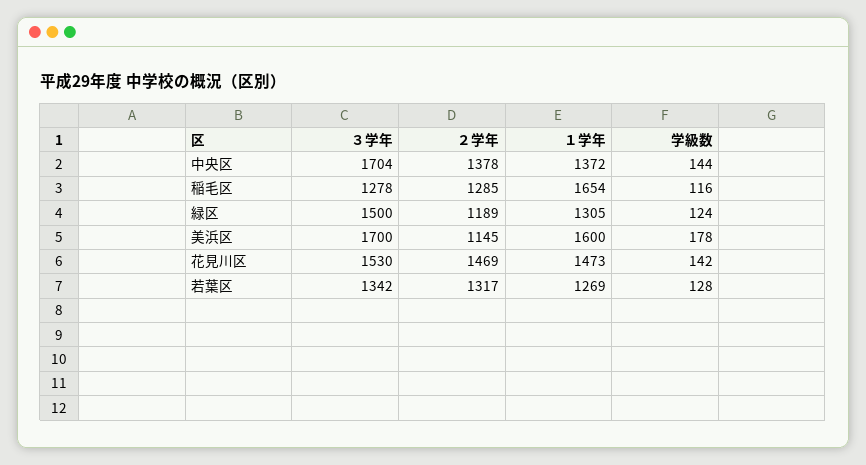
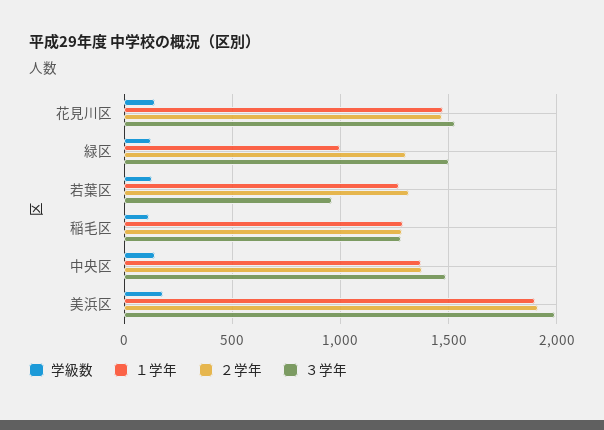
  {
    "３学年": {
-     "中央区": 1704,
+     "中央区": 1500,
      "稲毛区": 1278,
      "緑区": 1500,
-     "美浜区": 1700,
+     "美浜区": 2000,
      "花見川区": 1530,
-     "若葉区": 1342
+     "若葉区": 950
    },
    "２学年": {
      "中央区": 1378,
      "稲毛区": 1285,
-     "緑区": 1189,
+     "緑区": 1300,
-     "美浜区": 1145,
+     "美浜区": 1900,
      "花見川区": 1469,
      "若葉区": 1317
    },
    "１学年": {
      "中央区": 1372,
-     "稲毛区": 1654,
+     "稲毛区": 1300,
-     "緑区": 1305,
+     "緑区": 1000,
-     "美浜区": 1600,
+     "美浜区": 1900,
      "花見川区": 1473,
      "若葉区": 1269
    },
    "学級数": {
      "中央区": 144,
      "稲毛区": 116,
      "緑区": 124,
      "美浜区": 178,
      "花見川区": 142,
      "若葉区": 128
    }
  }

